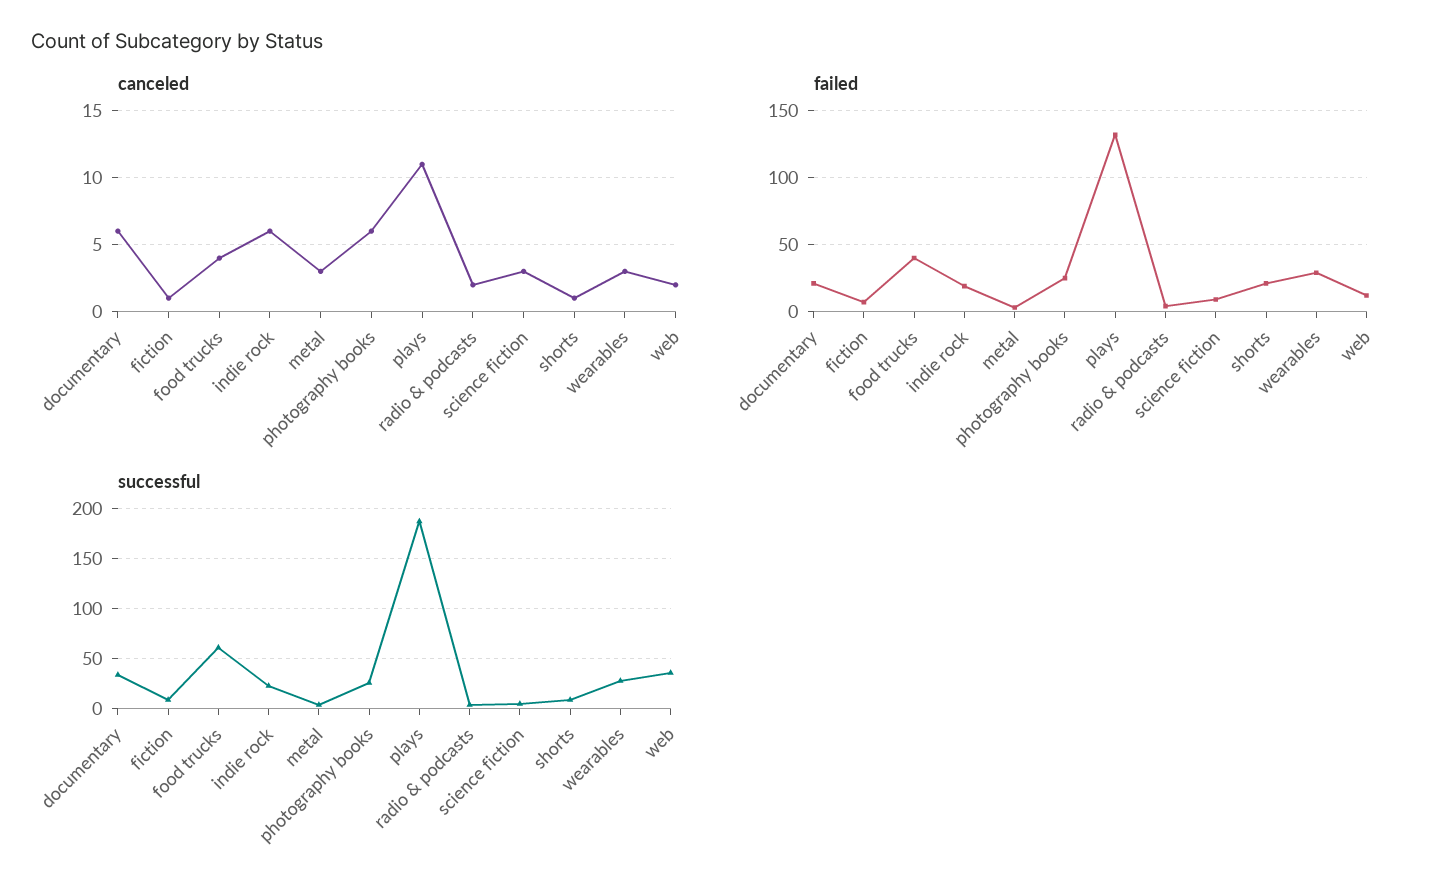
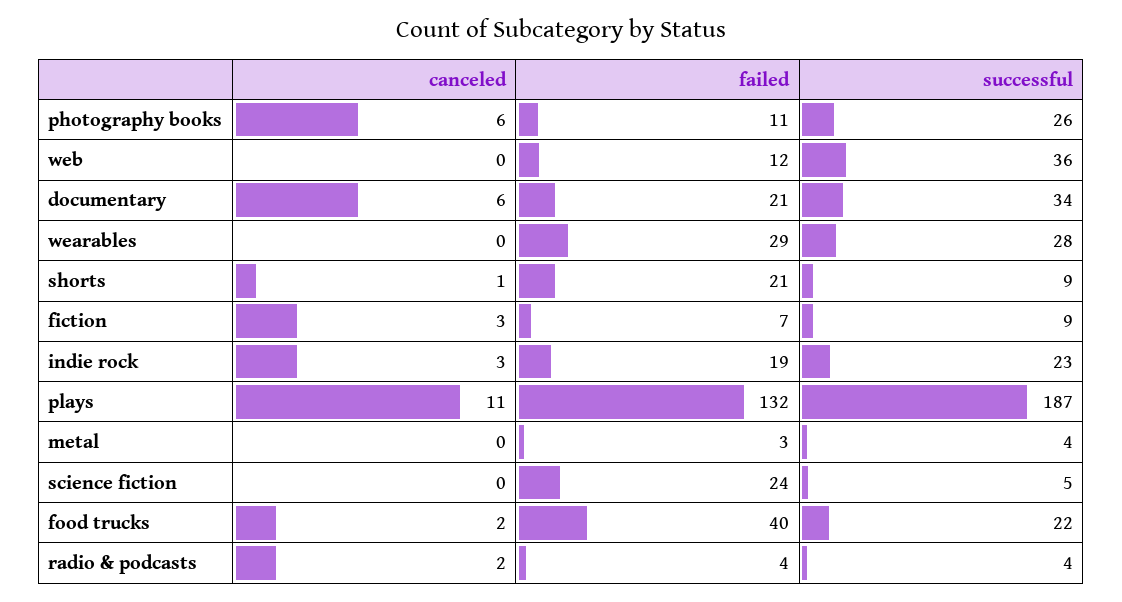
  {
    "canceled": {
      "documentary": 6,
-     "fiction": 1,
+     "fiction": 3,
-     "food trucks": 4,
+     "food trucks": 2,
-     "indie rock": 6,
+     "indie rock": 3,
-     "metal": 3,
+     "metal": 0,
      "photography books": 6,
      "plays": 11,
      "radio & podcasts": 2,
-     "science fiction": 3,
+     "science fiction": 0,
      "shorts": 1,
-     "wearables": 3,
+     "wearables": 0,
-     "web": 2
+     "web": 0
    },
    "failed": {
      "documentary": 21,
      "fiction": 7,
      "food trucks": 40,
      "indie rock": 19,
      "metal": 3,
-     "photography books": 25,
+     "photography books": 11,
      "plays": 132,
      "radio & podcasts": 4,
-     "science fiction": 10,
+     "science fiction": 24,
      "shorts": 21,
      "wearables": 29,
      "web": 12
    },
    "successful": {
      "documentary": 34,
      "fiction": 9,
-     "food trucks": 60,
+     "food trucks": 22,
      "indie rock": 23,
      "metal": 4,
      "photography books": 26,
      "plays": 187,
      "radio & podcasts": 4,
      "science fiction": 5,
      "shorts": 9,
      "wearables": 28,
      "web": 36
    }
  }

